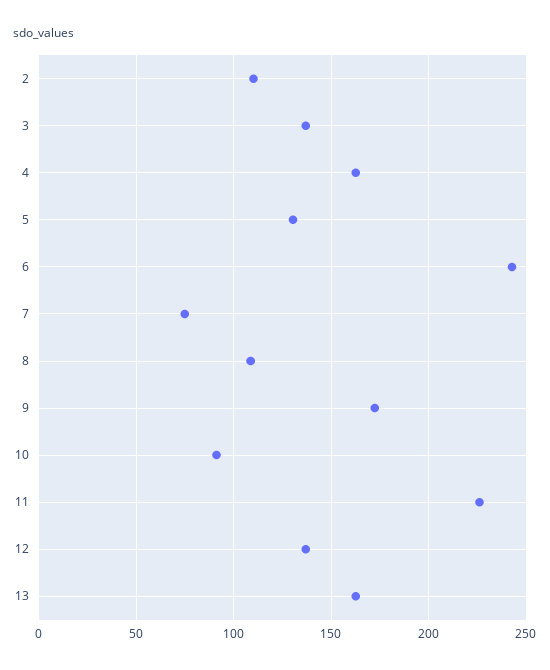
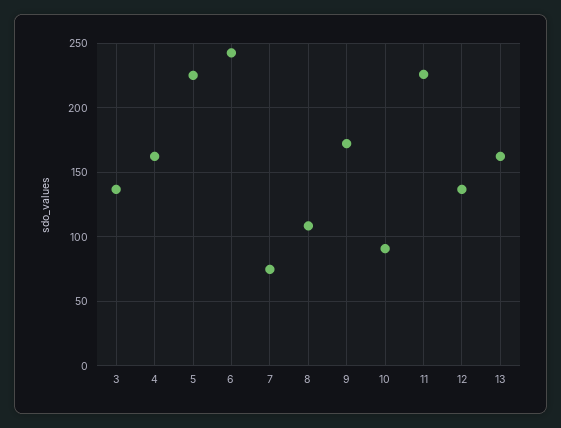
  {
-   "2": 110,
    "3": 135,
    "4": 160,
-   "5": 130,
+   "5": 225,
    "6": 245,
    "7": 75,
    "8": 110,
    "9": 170,
    "10": 90,
    "11": 225,
    "12": 135,
    "13": 160
  }

